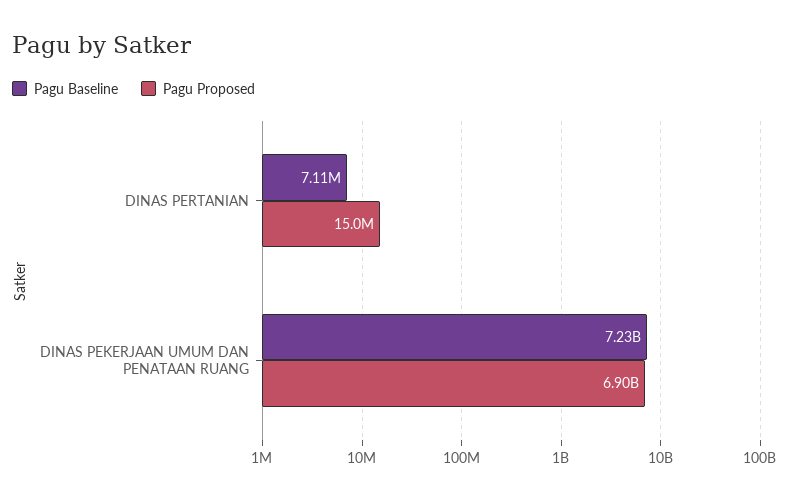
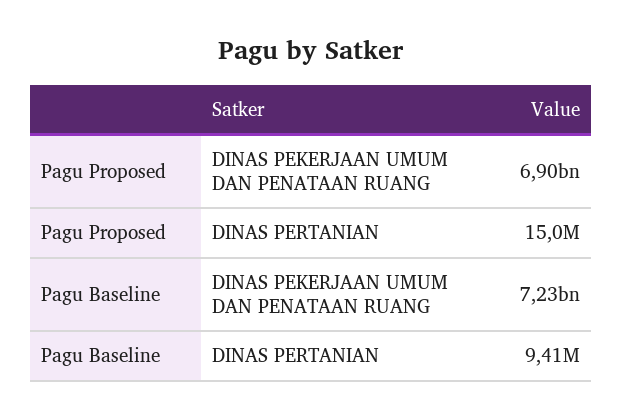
  {
    "Pagu Baseline": {
-     "DINAS PERTANIAN": 7110000,
+     "DINAS PERTANIAN": 9410000,
      "DINAS PEKERJAAN UMUM DAN PENATAAN RUANG": 7230000000
    },
    "Pagu Proposed": {
      "DINAS PERTANIAN": 15000000,
      "DINAS PEKERJAAN UMUM DAN PENATAAN RUANG": 6900000000
    }
  }

